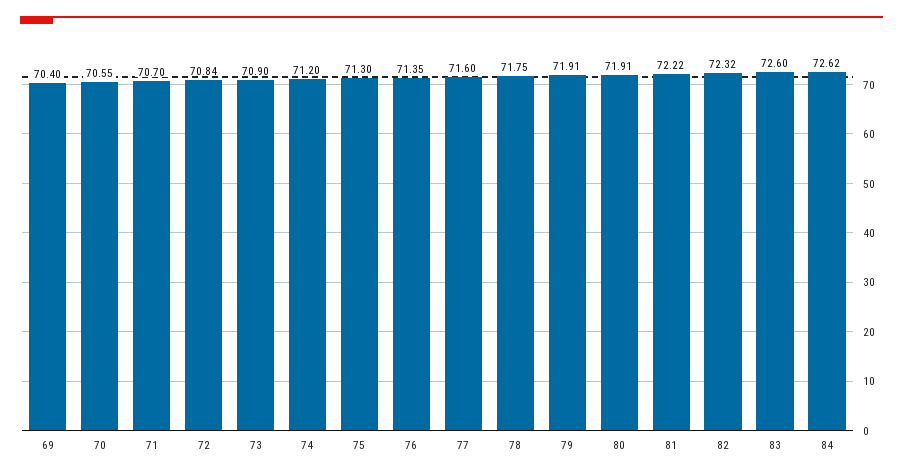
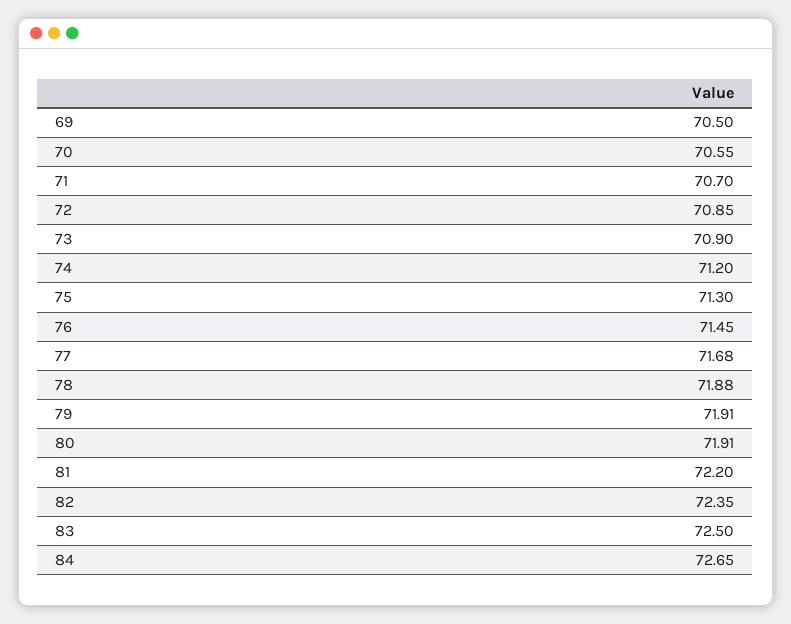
  {
-   "69": 70.4,
+   "69": 70.5,
    "70": 70.55,
    "71": 70.7,
-   "72": 70.84,
+   "72": 70.85,
    "73": 70.9,
    "74": 71.2,
    "75": 71.3,
-   "76": 71.35,
+   "76": 71.45,
-   "77": 71.6,
+   "77": 71.68,
-   "78": 71.75,
+   "78": 71.88,
    "79": 71.91,
    "80": 71.91,
-   "81": 72.22,
+   "81": 72.2,
-   "82": 72.32,
+   "82": 72.35,
-   "83": 72.6,
+   "83": 72.5,
-   "84": 72.62
+   "84": 72.65
  }

